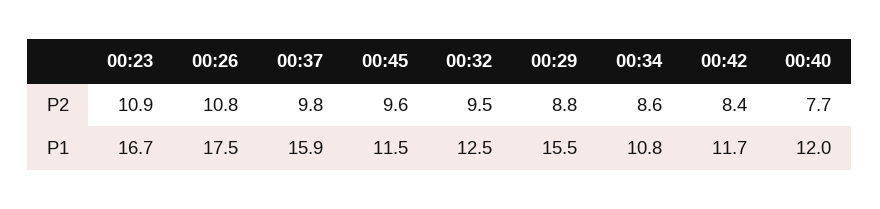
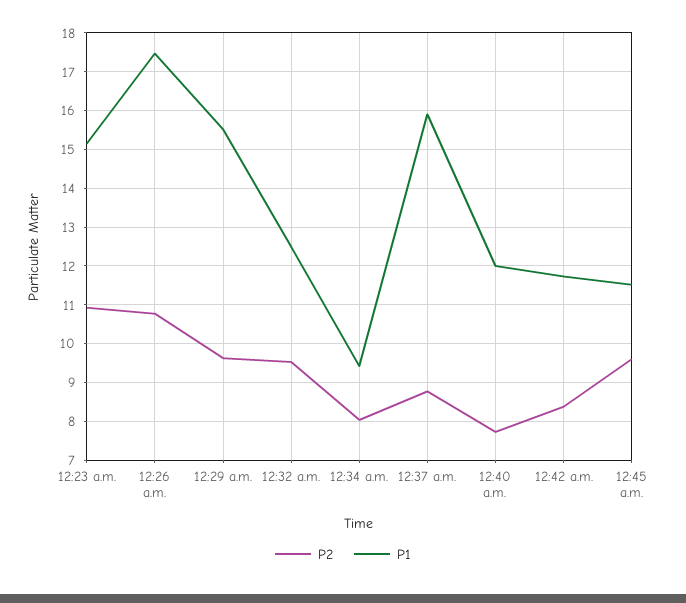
  {
    "P2": {
      "00:23": 10.9,
      "00:26": 10.8,
-     "00:37": 9.8,
+     "00:37": 8.8,
      "00:45": 9.6,
      "00:32": 9.5,
-     "00:29": 8.8,
+     "00:29": 9.6,
-     "00:34": 8.6,
+     "00:34": 8,
      "00:42": 8.4,
      "00:40": 7.7
    },
    "P1": {
-     "00:23": 16.7,
+     "00:23": 15.2,
      "00:26": 17.5,
      "00:37": 15.9,
      "00:45": 11.5,
      "00:32": 12.5,
      "00:29": 15.5,
-     "00:34": 10.8,
+     "00:34": 9.4,
      "00:42": 11.7,
      "00:40": 12
    }
  }

